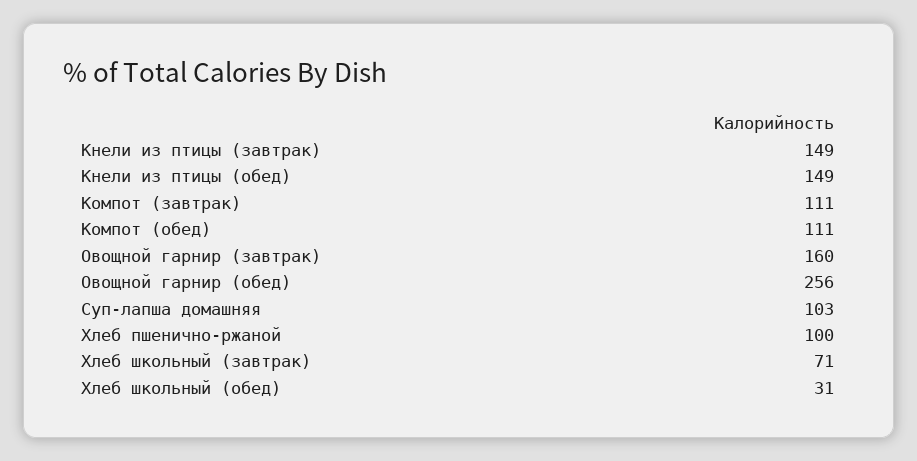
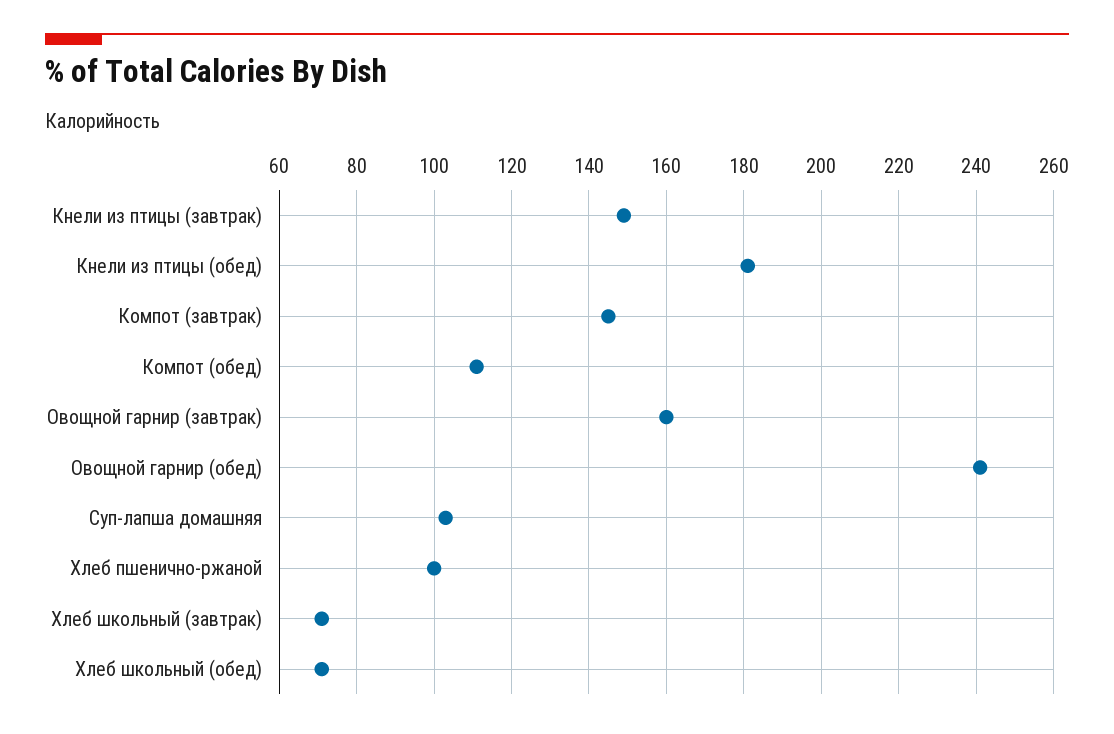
  {
    "Кнели из птицы (завтрак)": 149,
-   "Кнели из птицы (обед)": 149,
+   "Кнели из птицы (обед)": 180,
-   "Компот (завтрак)": 111,
+   "Компот (завтрак)": 145,
    "Компот (обед)": 111,
    "Овощной гарнир (завтрак)": 160,
-   "Овощной гарнир (обед)": 256,
+   "Овощной гарнир (обед)": 240,
    "Суп-лапша домашняя": 103,
    "Хлеб пшенично-ржаной": 100,
    "Хлеб школьный (завтрак)": 71,
-   "Хлеб школьный (обед)": 31
+   "Хлеб школьный (обед)": 70
  }

